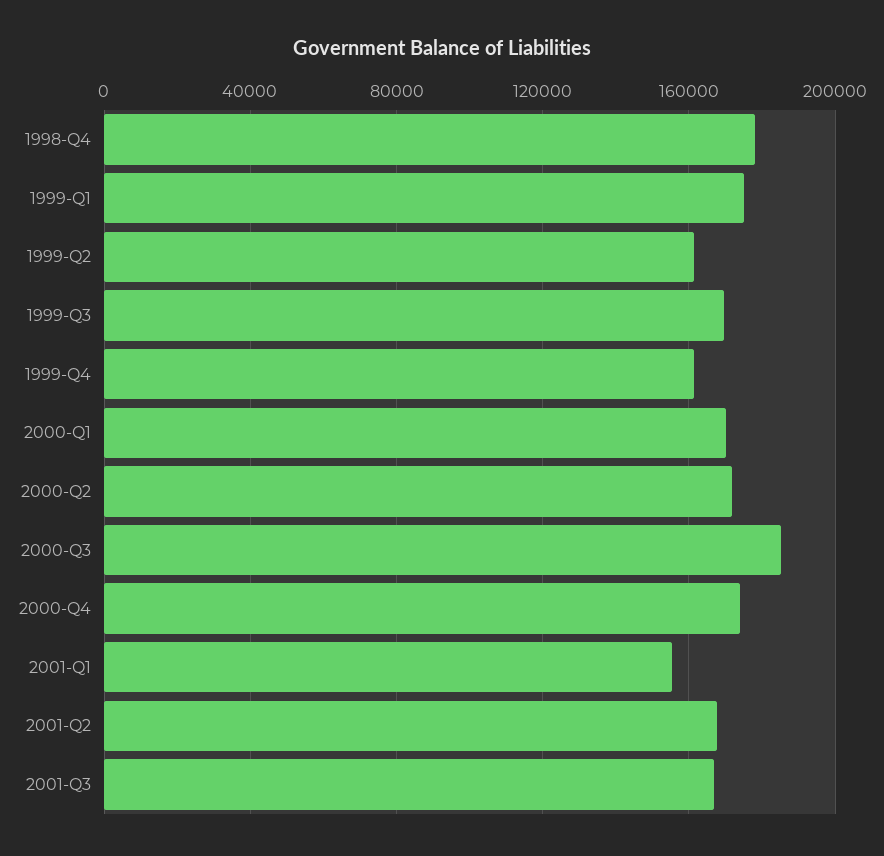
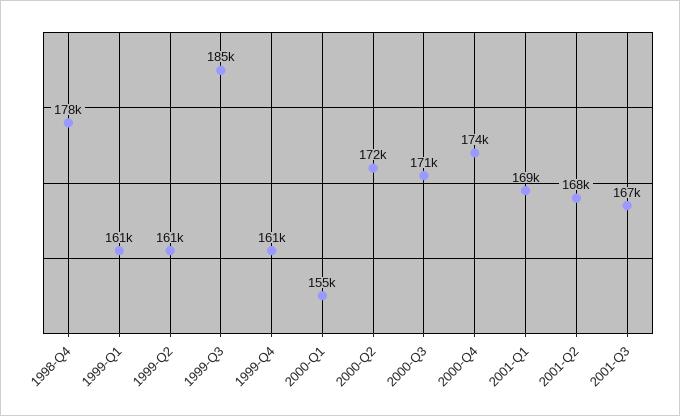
  {
    "1998-Q4": 178000,
-   "1999-Q1": 175000,
+   "1999-Q1": 161000,
    "1999-Q2": 161000,
-   "1999-Q3": 170000,
+   "1999-Q3": 185000,
    "1999-Q4": 161000,
-   "2000-Q1": 170000,
+   "2000-Q1": 155000,
    "2000-Q2": 172000,
-   "2000-Q3": 185000,
+   "2000-Q3": 171000,
    "2000-Q4": 174000,
-   "2001-Q1": 155000,
+   "2001-Q1": 169000,
    "2001-Q2": 168000,
    "2001-Q3": 167000
  }

